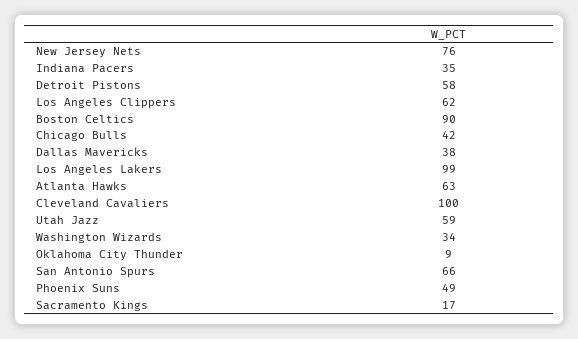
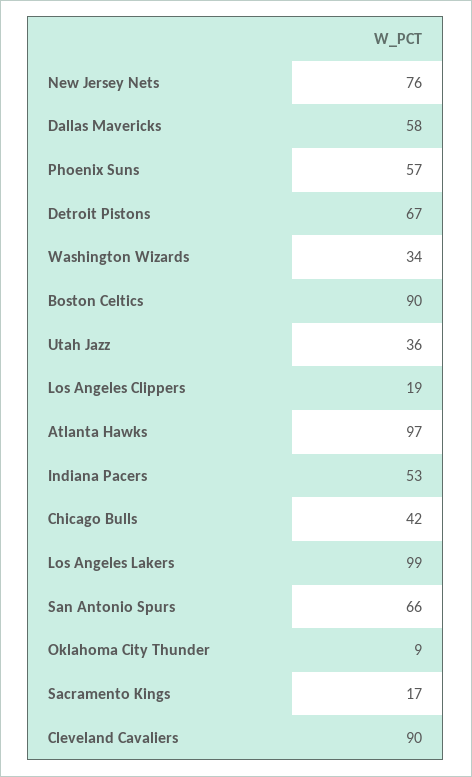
  {
    "New Jersey Nets": 76,
-   "Indiana Pacers": 35,
+   "Indiana Pacers": 53,
-   "Detroit Pistons": 58,
+   "Detroit Pistons": 67,
-   "Los Angeles Clippers": 62,
+   "Los Angeles Clippers": 19,
    "Boston Celtics": 90,
    "Chicago Bulls": 42,
-   "Dallas Mavericks": 38,
+   "Dallas Mavericks": 58,
    "Los Angeles Lakers": 99,
-   "Atlanta Hawks": 63,
+   "Atlanta Hawks": 97,
-   "Cleveland Cavaliers": 100,
+   "Cleveland Cavaliers": 90,
-   "Utah Jazz": 59,
+   "Utah Jazz": 36,
    "Washington Wizards": 34,
    "Oklahoma City Thunder": 9,
    "San Antonio Spurs": 66,
-   "Phoenix Suns": 49,
+   "Phoenix Suns": 57,
    "Sacramento Kings": 17
  }

